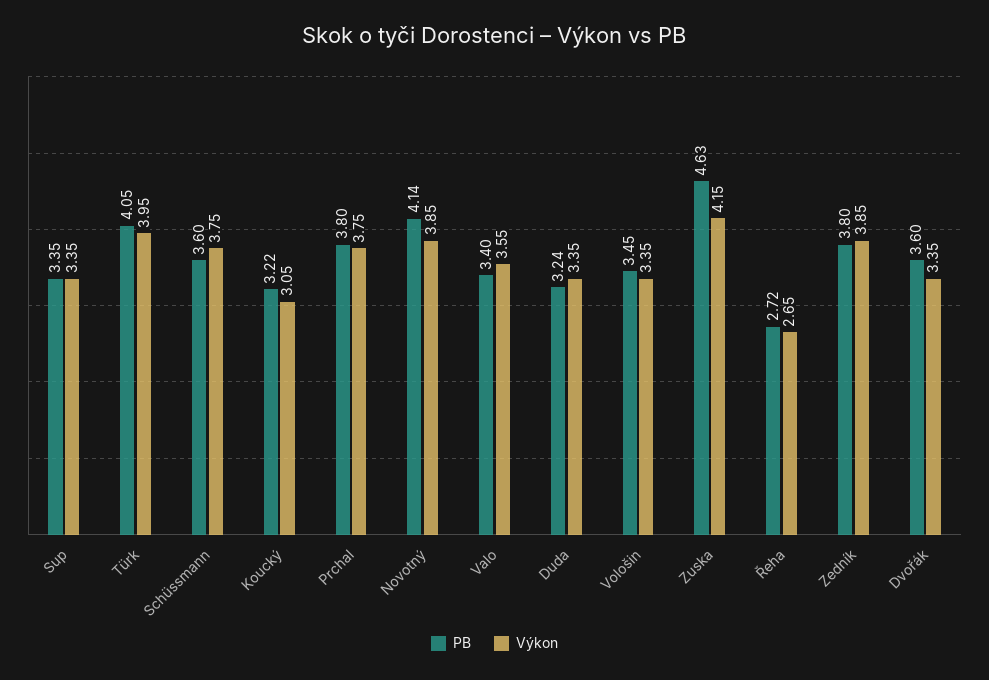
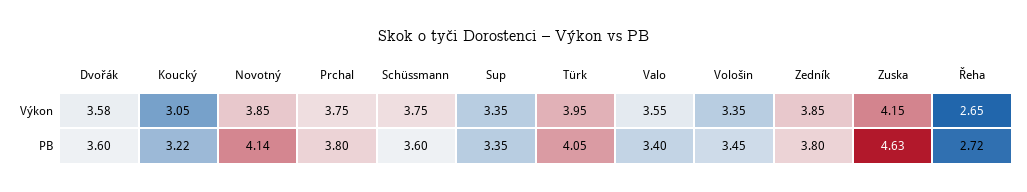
  {
    "PB": {
      "Sup": 3.35,
      "Türk": 4.05,
      "Schüssmann": 3.6,
      "Koucký": 3.22,
      "Prchal": 3.8,
      "Novotný": 4.14,
      "Valo": 3.4,
-     "Duda": 3.24,
      "Vološin": 3.45,
      "Zuska": 4.63,
      "Řeha": 2.72,
      "Zedník": 3.8,
      "Dvořák": 3.6
    },
    "Výkon": {
      "Sup": 3.35,
      "Türk": 3.95,
      "Schüssmann": 3.75,
      "Koucký": 3.05,
      "Prchal": 3.75,
      "Novotný": 3.85,
      "Valo": 3.55,
-     "Duda": 3.35,
      "Vološin": 3.35,
      "Zuska": 4.15,
      "Řeha": 2.65,
      "Zedník": 3.85,
-     "Dvořák": 3.35
+     "Dvořák": 3.58
    }
  }

